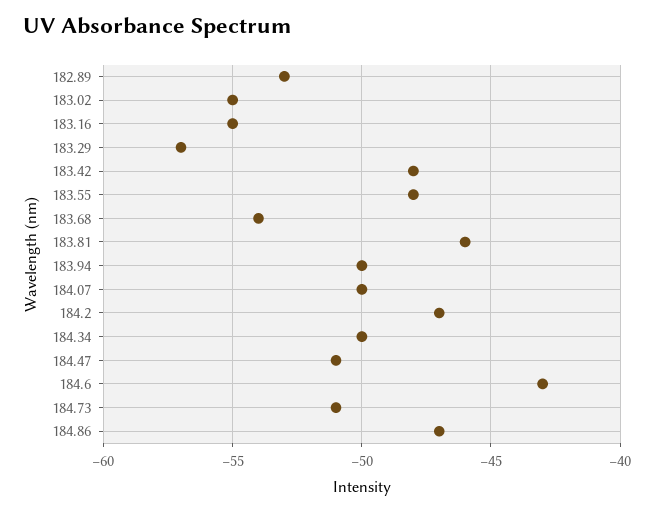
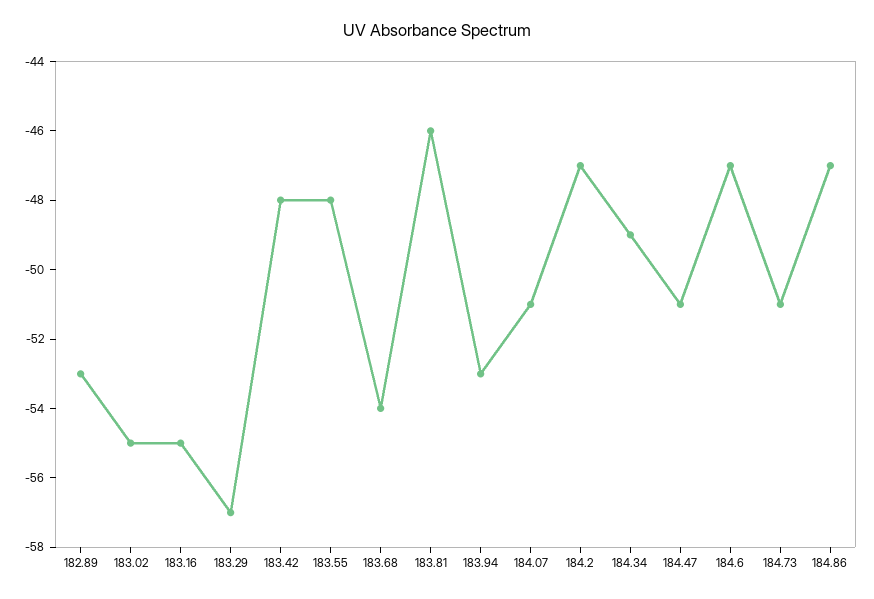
  {
    "182.89": -53,
    "183.02": -55,
    "183.16": -55,
    "183.29": -57,
    "183.42": -48,
    "183.55": -48,
    "183.68": -54,
    "183.81": -46,
-   "183.94": -50,
+   "183.94": -53,
-   "184.07": -50,
+   "184.07": -51,
    "184.2": -47,
-   "184.34": -50,
+   "184.34": -49,
    "184.47": -51,
-   "184.6": -43,
+   "184.6": -47,
    "184.73": -51,
    "184.86": -47
  }

